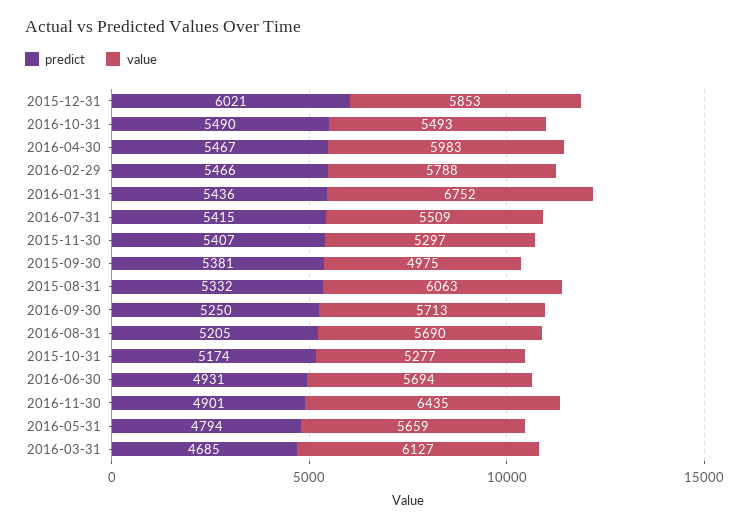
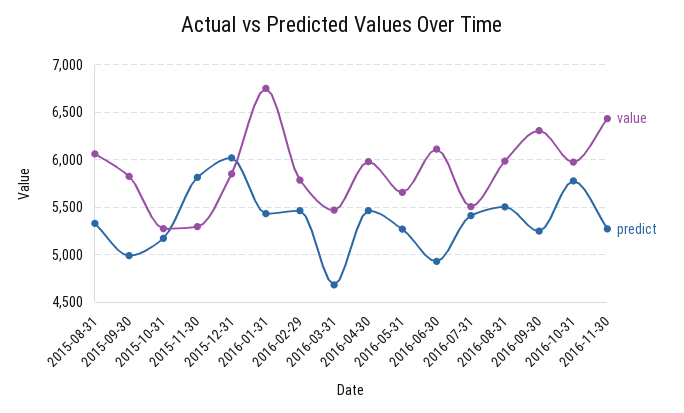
  {
    "predict": {
      "2015-12-31": 6021,
-     "2016-10-31": 5490,
+     "2016-10-31": 5800,
      "2016-04-30": 5467,
      "2016-02-29": 5466,
      "2016-01-31": 5436,
      "2016-07-31": 5415,
-     "2015-11-30": 5407,
+     "2015-11-30": 5800,
-     "2015-09-30": 5381,
+     "2015-09-30": 5000,
      "2015-08-31": 5332,
      "2016-09-30": 5250,
-     "2016-08-31": 5205,
+     "2016-08-31": 5500,
      "2015-10-31": 5174,
      "2016-06-30": 4931,
-     "2016-11-30": 4901,
+     "2016-11-30": 5300,
-     "2016-05-31": 4794,
+     "2016-05-31": 5300,
      "2016-03-31": 4685
    },
    "value": {
      "2015-12-31": 5853,
-     "2016-10-31": 5493,
+     "2016-10-31": 6000,
      "2016-04-30": 5983,
      "2016-02-29": 5788,
      "2016-01-31": 6752,
      "2016-07-31": 5509,
      "2015-11-30": 5297,
-     "2015-09-30": 4975,
+     "2015-09-30": 5800,
      "2015-08-31": 6063,
-     "2016-09-30": 5713,
+     "2016-09-30": 6300,
-     "2016-08-31": 5690,
+     "2016-08-31": 6000,
      "2015-10-31": 5277,
-     "2016-06-30": 5694,
+     "2016-06-30": 6100,
      "2016-11-30": 6435,
      "2016-05-31": 5659,
-     "2016-03-31": 6127
+     "2016-03-31": 5500
    }
  }

